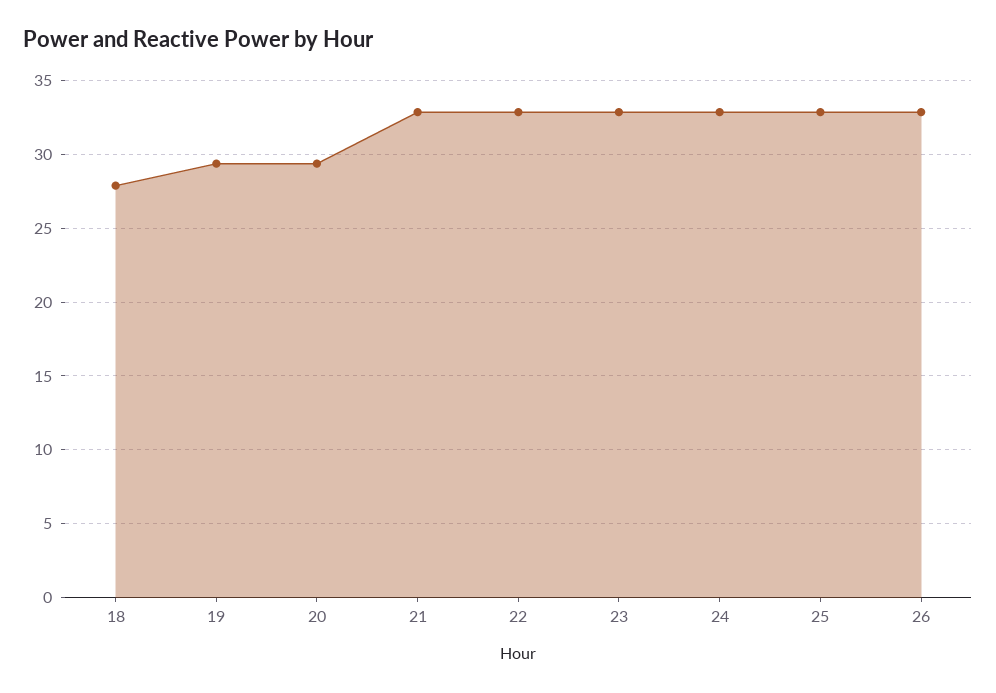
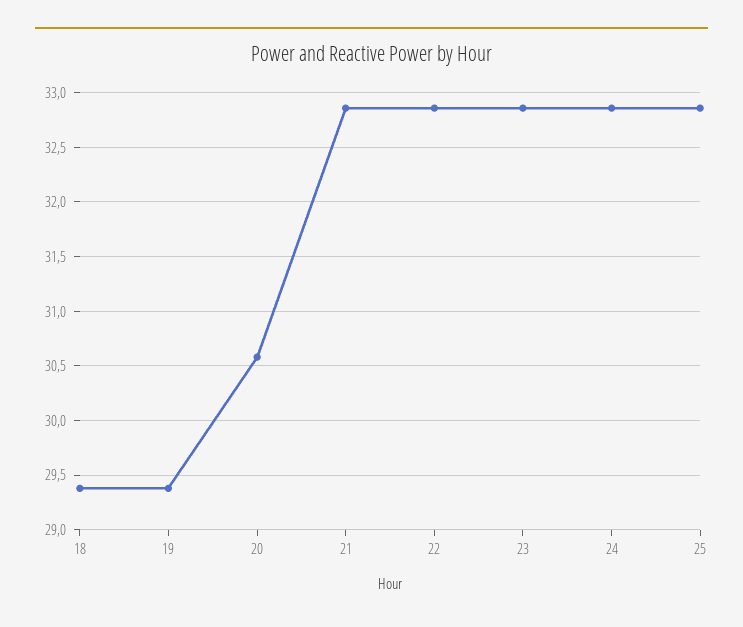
  {
-   "18": 28,
+   "18": 29.4,
    "19": 29.4,
-   "20": 29.5,
+   "20": 30.6,
    "21": 32.9,
    "22": 32.9,
    "23": 32.9,
    "24": 32.9,
-   "25": 32.9,
+   "25": 32.9
-   "26": 33
  }

